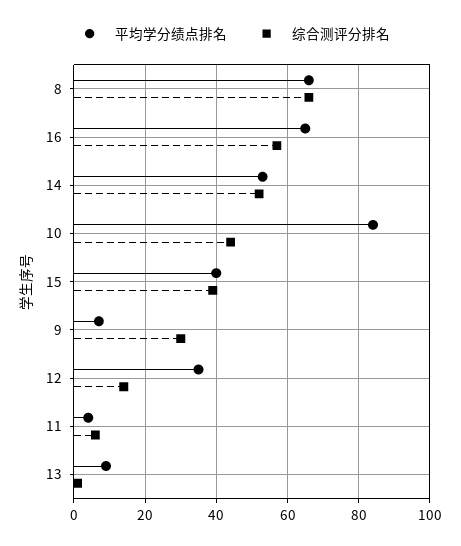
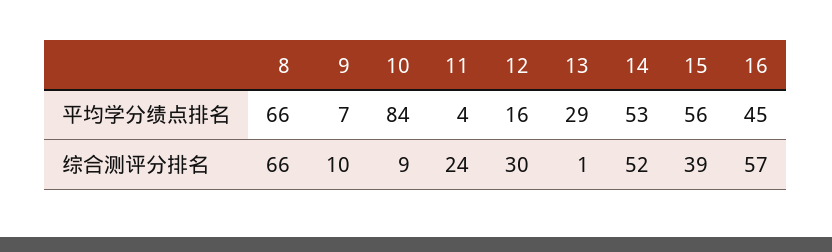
  {
    "平均学分绩点排名": {
      "8": 66,
-     "16": 65,
+     "16": 45,
      "14": 53,
      "10": 84,
-     "15": 40,
+     "15": 56,
      "9": 7,
-     "12": 35,
+     "12": 16,
      "11": 4,
-     "13": 10
+     "13": 29
    },
    "综合测评分排名": {
      "8": 66,
      "16": 57,
      "14": 52,
-     "10": 45,
+     "10": 9,
      "15": 39,
-     "9": 30,
+     "9": 10,
-     "12": 15,
+     "12": 30,
-     "11": 5,
+     "11": 24,
      "13": 1
    }
  }

